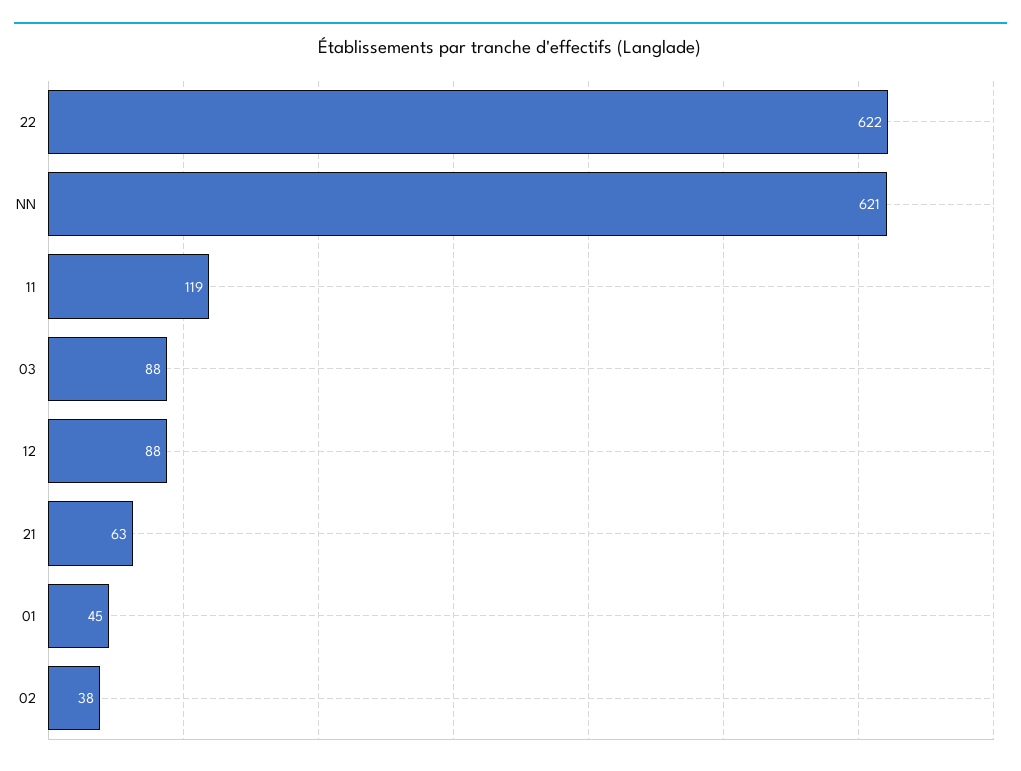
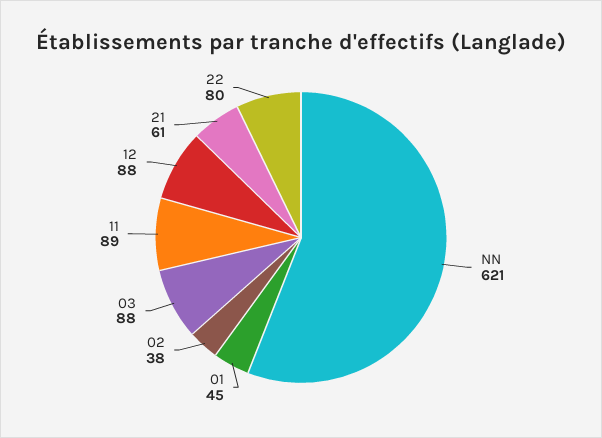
  {
-   "22": 622,
+   "22": 80,
    "NN": 621,
-   "11": 119,
+   "11": 89,
    "03": 88,
    "12": 88,
-   "21": 63,
+   "21": 61,
    "01": 45,
    "02": 38
  }

